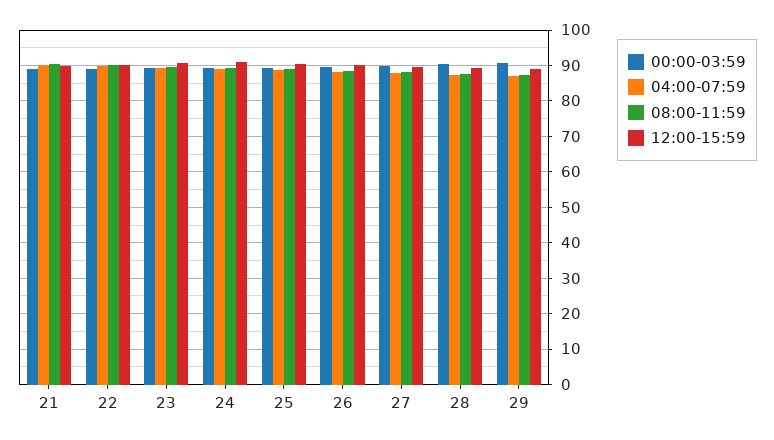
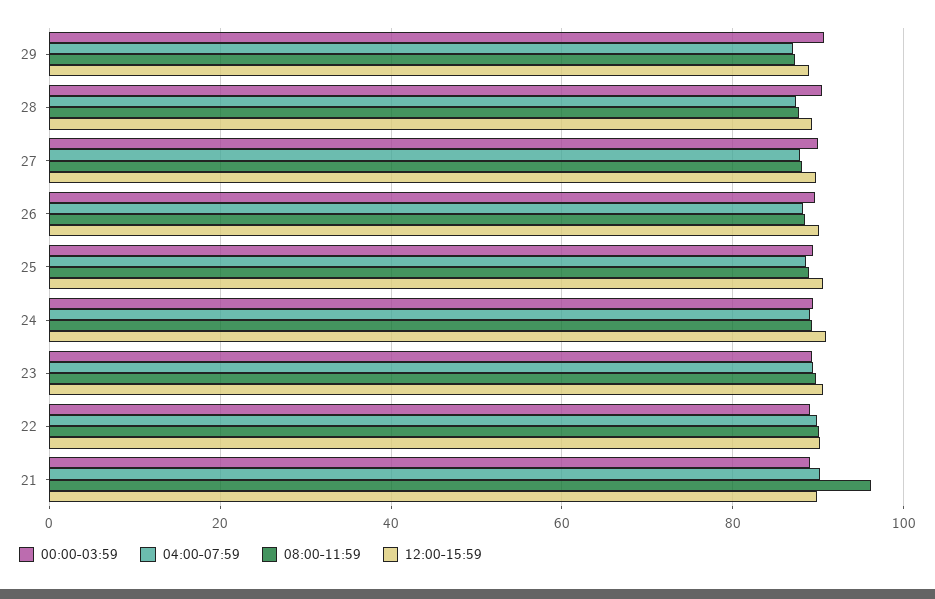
  {
    "00:00-03:59": {
      "21": 88,
      "22": 88,
      "23": 90,
      "24": 90,
      "25": 90,
      "26": 90,
      "27": 90,
      "28": 90,
      "29": 90
    },
    "04:00-07:59": {
      "21": 90,
      "22": 90,
      "23": 90,
      "24": 90,
      "25": 88,
      "26": 88,
      "27": 88,
      "28": 88,
      "29": 88
    },
    "08:00-11:59": {
-     "21": 90,
+     "21": 96,
      "22": 90,
      "23": 90,
      "24": 90,
      "25": 88,
      "26": 88,
      "27": 88,
      "28": 88,
      "29": 88
    },
    "12:00-15:59": {
      "21": 90,
      "22": 90,
      "23": 90,
      "24": 90,
      "25": 90,
      "26": 90,
      "27": 90,
      "28": 90,
      "29": 88
    }
  }

